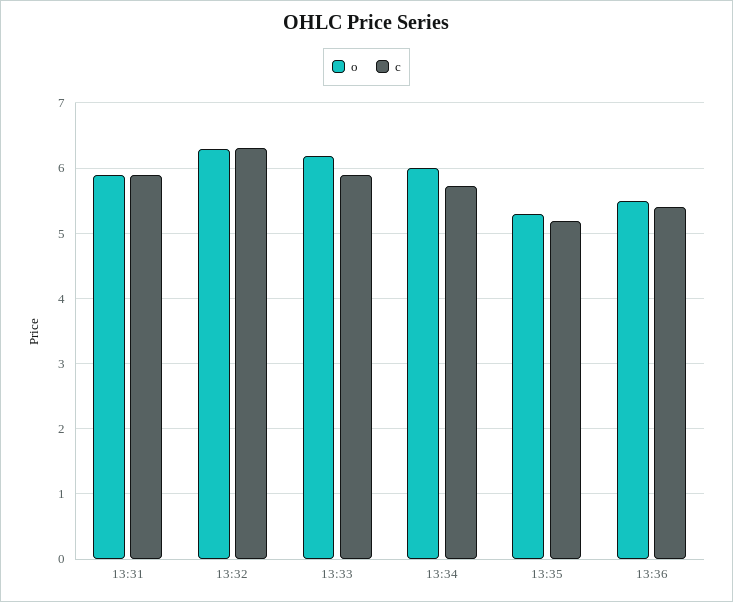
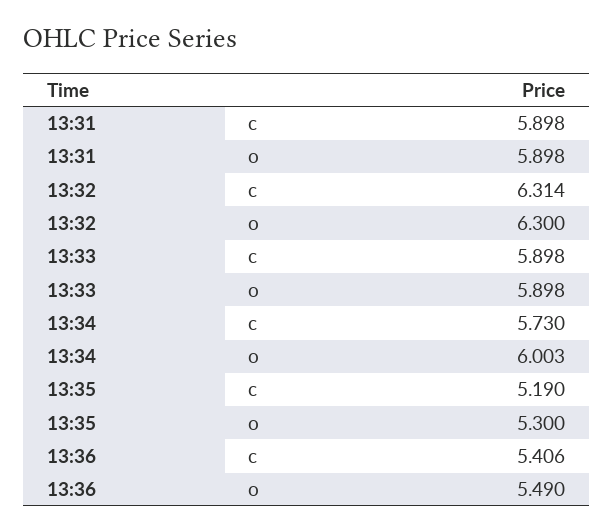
  {
    "o": {
      "13:31": 5.898,
      "13:32": 6.3,
-     "13:33": 6.2,
+     "13:33": 5.898,
      "13:34": 6.003,
      "13:35": 5.3,
      "13:36": 5.49
    },
    "c": {
      "13:31": 5.898,
      "13:32": 6.314,
      "13:33": 5.898,
      "13:34": 5.73,
      "13:35": 5.19,
      "13:36": 5.406
    }
  }

